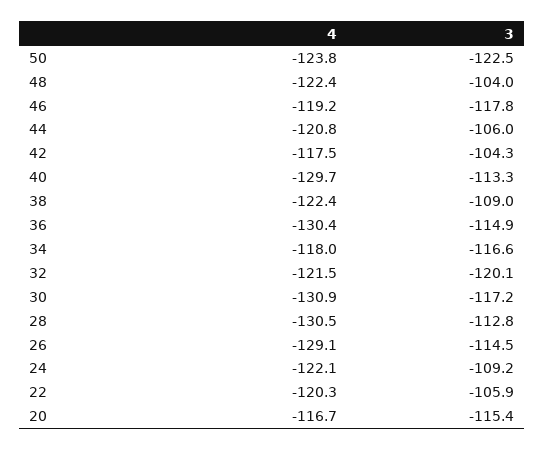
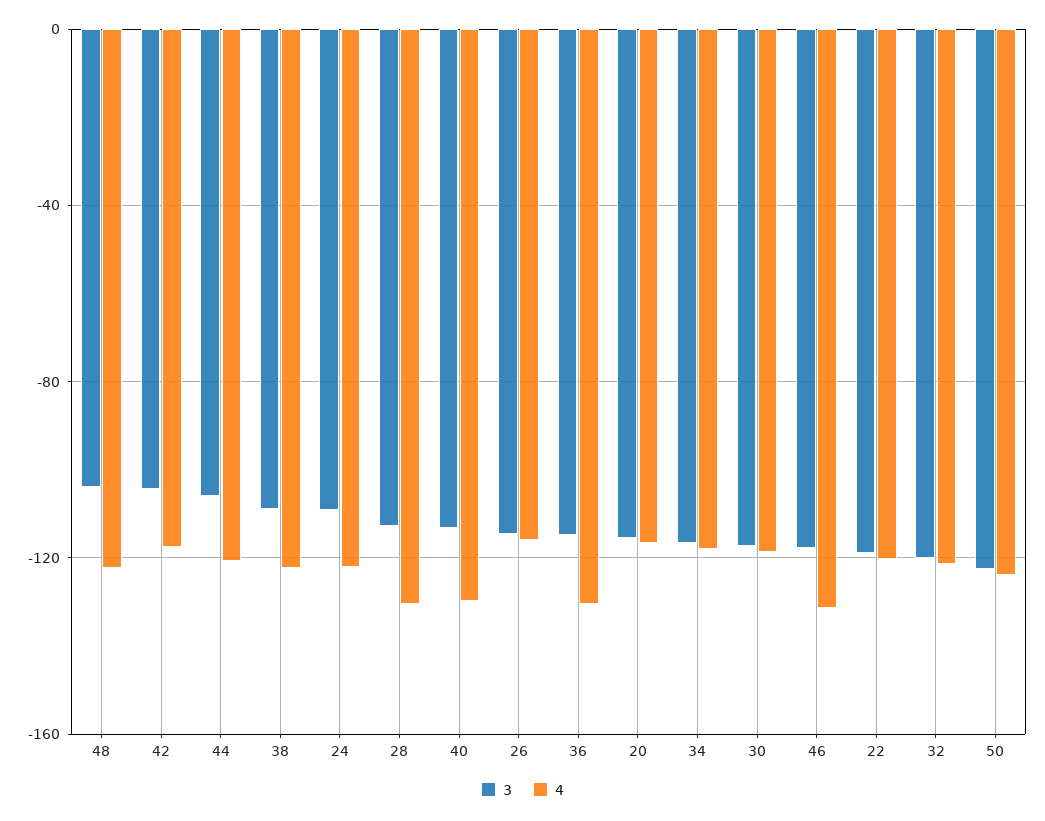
  {
    "4": {
      "50": -123.8,
      "48": -122.4,
-     "46": -119.2,
+     "46": -130,
      "44": -120.8,
      "42": -117.5,
      "40": -129.7,
      "38": -122.4,
      "36": -130.4,
      "34": -118,
      "32": -121.5,
-     "30": -130.9,
+     "30": -120,
      "28": -130.5,
-     "26": -129.1,
+     "26": -115,
      "24": -122.1,
      "22": -120.3,
      "20": -116.7
    },
    "3": {
      "50": -122.5,
      "48": -104,
      "46": -117.8,
      "44": -106,
      "42": -104.3,
      "40": -113.3,
      "38": -109,
      "36": -114.9,
      "34": -116.6,
      "32": -120.1,
      "30": -117.2,
      "28": -112.8,
      "26": -114.5,
      "24": -109.2,
-     "22": -105.9,
+     "22": -120,
      "20": -115.4
    }
  }

